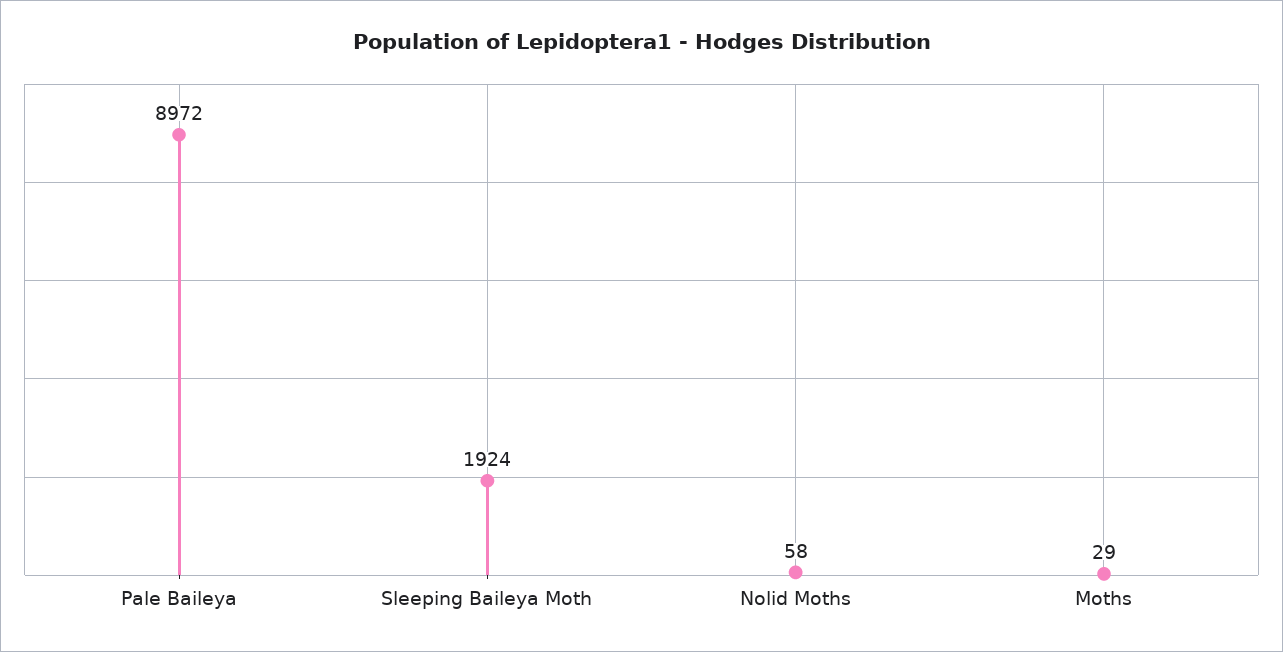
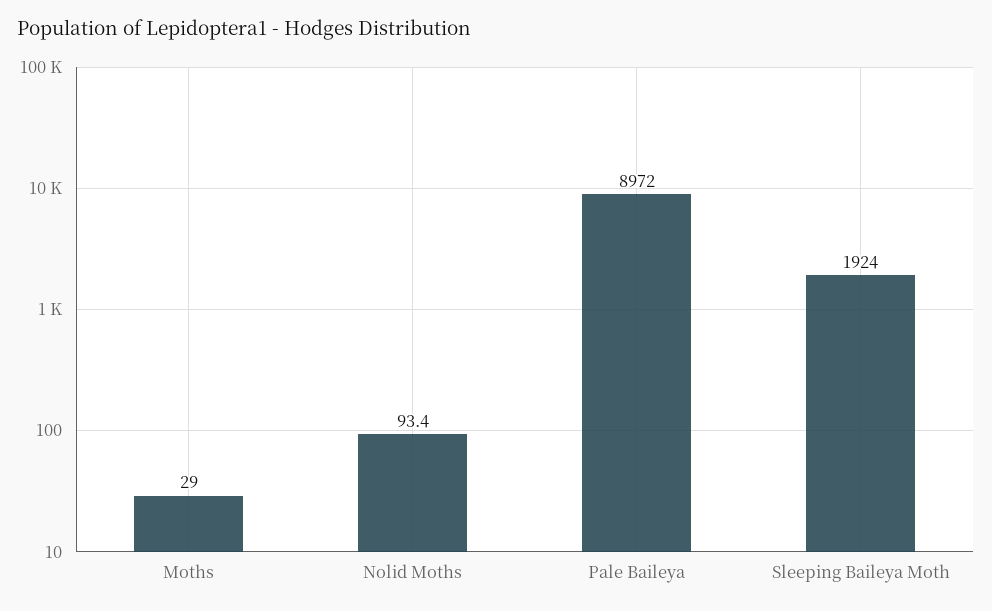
  {
    "Pale Baileya": 8972,
    "Sleeping Baileya Moth": 1924,
-   "Nolid Moths": 58,
+   "Nolid Moths": 93.4,
    "Moths": 29
  }

